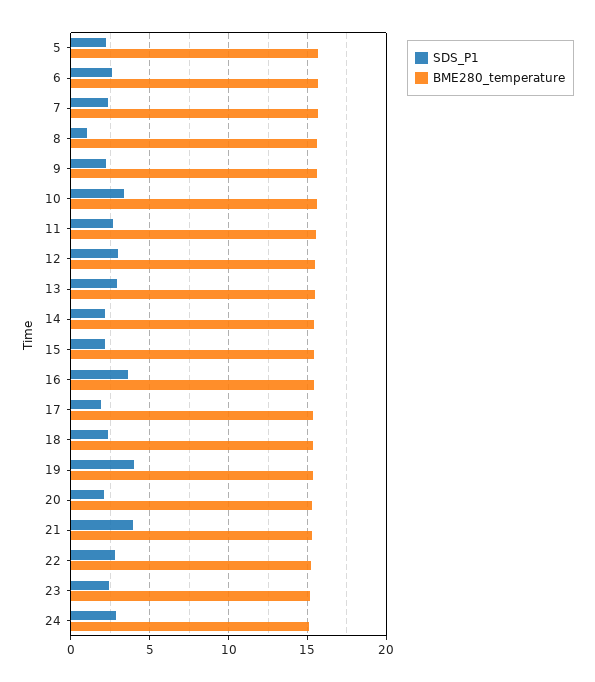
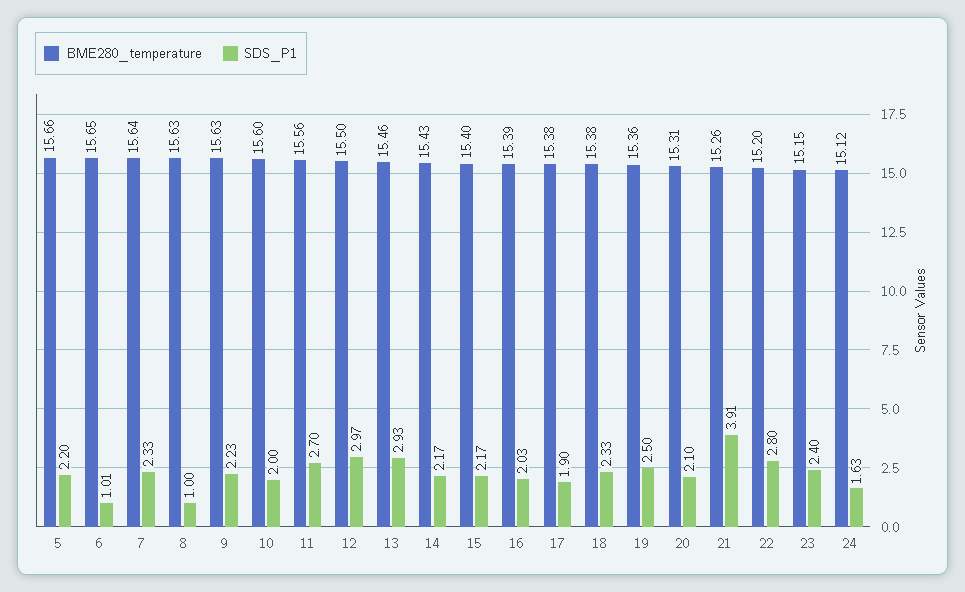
  {
    "SDS_P1": {
      "5": 2.2,
-     "6": 2.5,
+     "6": 1.01,
      "7": 2.33,
      "8": 1,
      "9": 2.23,
-     "10": 3.5,
+     "10": 2,
      "11": 2.7,
      "12": 2.97,
      "13": 2.93,
      "14": 2.17,
      "15": 2.17,
-     "16": 3.5,
+     "16": 2.03,
      "17": 1.9,
      "18": 2.33,
-     "19": 4,
+     "19": 2.5,
      "20": 2.1,
      "21": 3.91,
      "22": 2.8,
      "23": 2.4,
-     "24": 3
+     "24": 1.63
    },
    "BME280_temperature": {
      "5": 15.66,
      "6": 15.65,
      "7": 15.64,
      "8": 15.63,
      "9": 15.63,
      "10": 15.6,
      "11": 15.56,
      "12": 15.5,
      "13": 15.46,
      "14": 15.43,
      "15": 15.4,
      "16": 15.39,
      "17": 15.38,
      "18": 15.38,
      "19": 15.36,
      "20": 15.31,
      "21": 15.26,
      "22": 15.2,
      "23": 15.15,
      "24": 15.12
    }
  }

